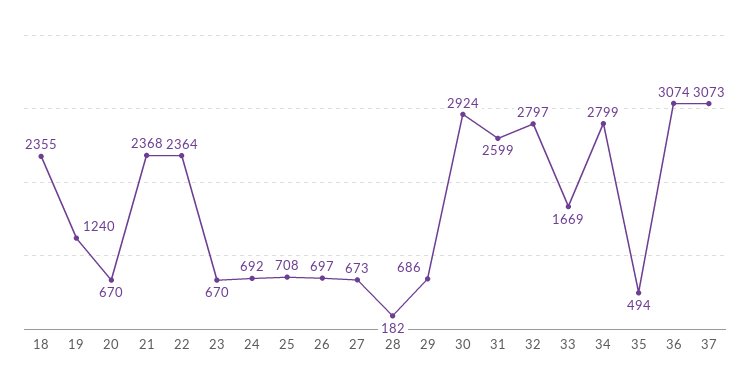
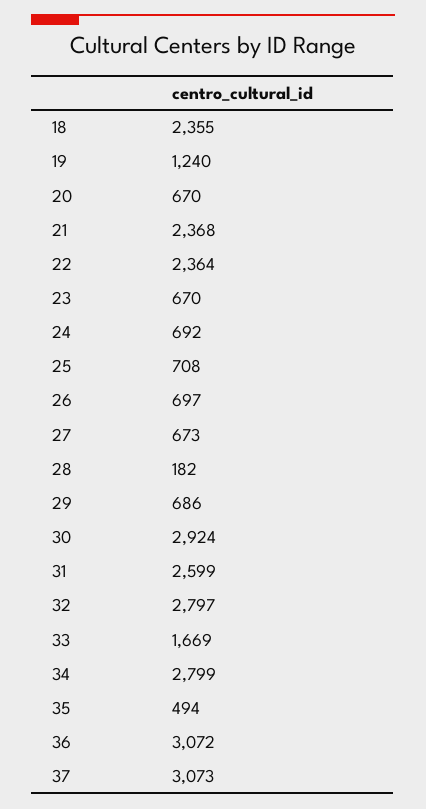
  {
    "18": 2355,
    "19": 1240,
    "20": 670,
    "21": 2368,
    "22": 2364,
    "23": 670,
    "24": 692,
    "25": 708,
    "26": 697,
    "27": 673,
    "28": 182,
    "29": 686,
    "30": 2924,
    "31": 2599,
    "32": 2797,
    "33": 1669,
    "34": 2799,
    "35": 494,
-   "36": 3074,
+   "36": 3072,
    "37": 3073
  }

